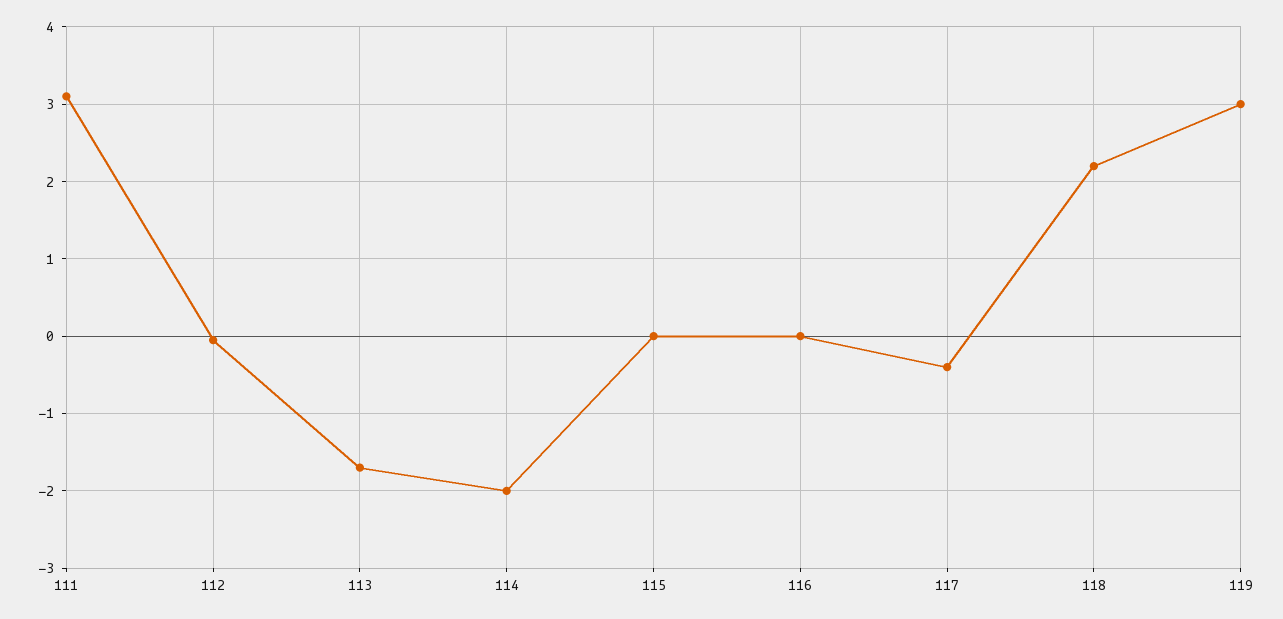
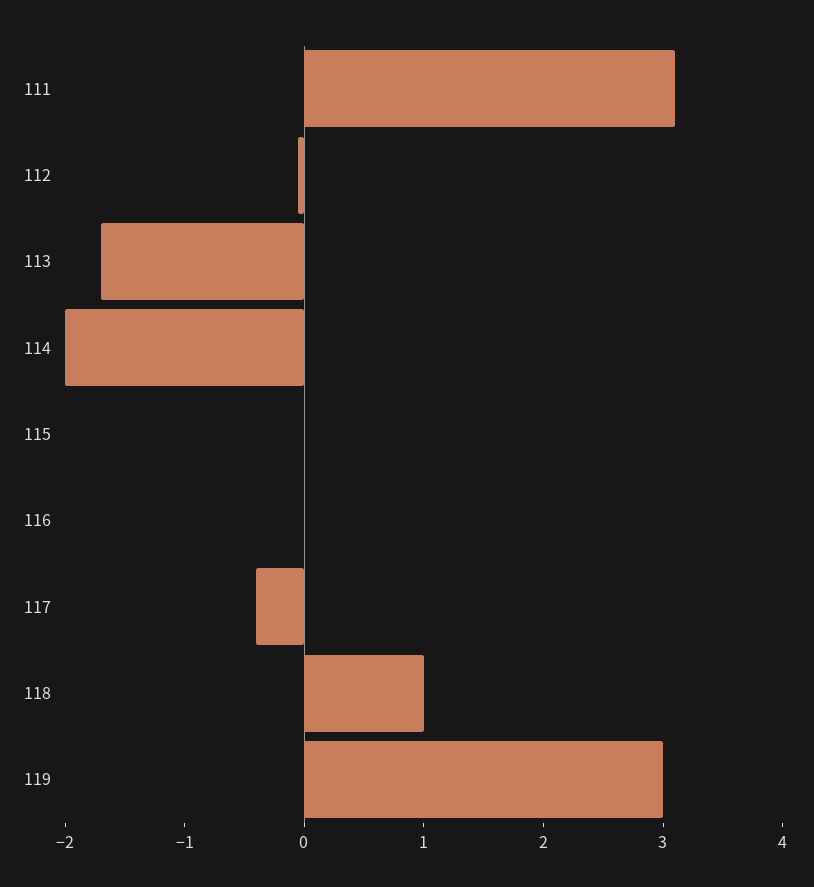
  {
    "111": 3.1,
    "112": -0.1,
    "113": -1.7,
    "114": -2,
    "115": 0,
    "116": 0,
    "117": -0.4,
-   "118": 2.2,
+   "118": 1,
    "119": 3
  }

